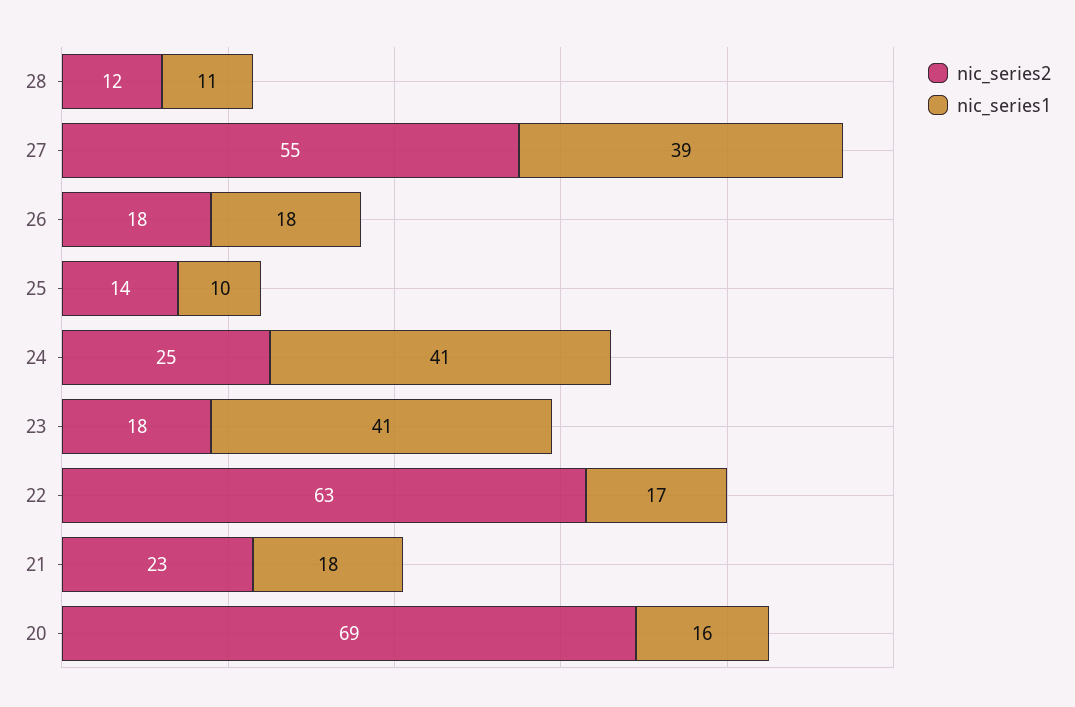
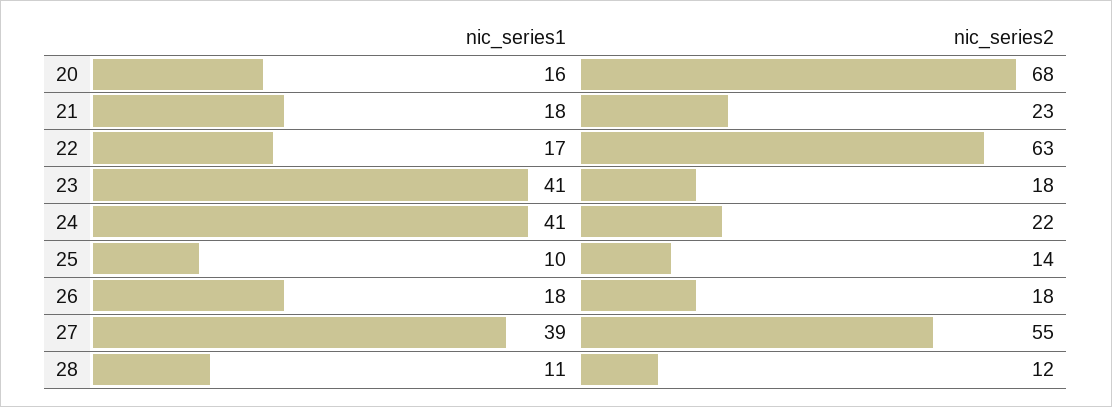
  {
    "nic_series2": {
      "28": 12,
      "27": 55,
      "26": 18,
      "25": 14,
-     "24": 25,
+     "24": 22,
      "23": 18,
      "22": 63,
      "21": 23,
-     "20": 69
+     "20": 68
    },
    "nic_series1": {
      "28": 11,
      "27": 39,
      "26": 18,
      "25": 10,
      "24": 41,
      "23": 41,
      "22": 17,
      "21": 18,
      "20": 16
    }
  }

